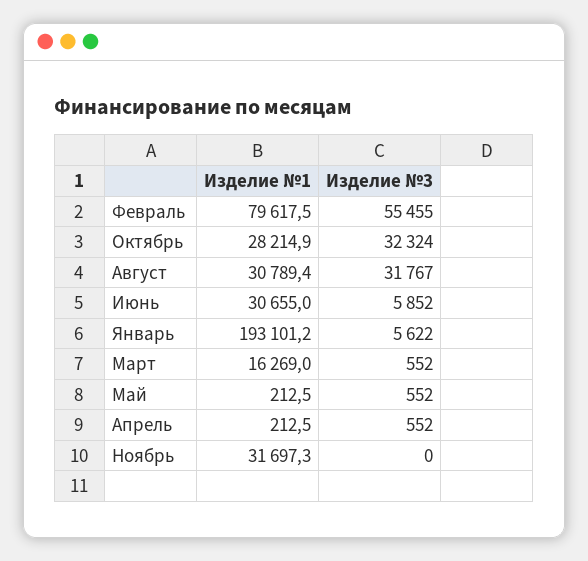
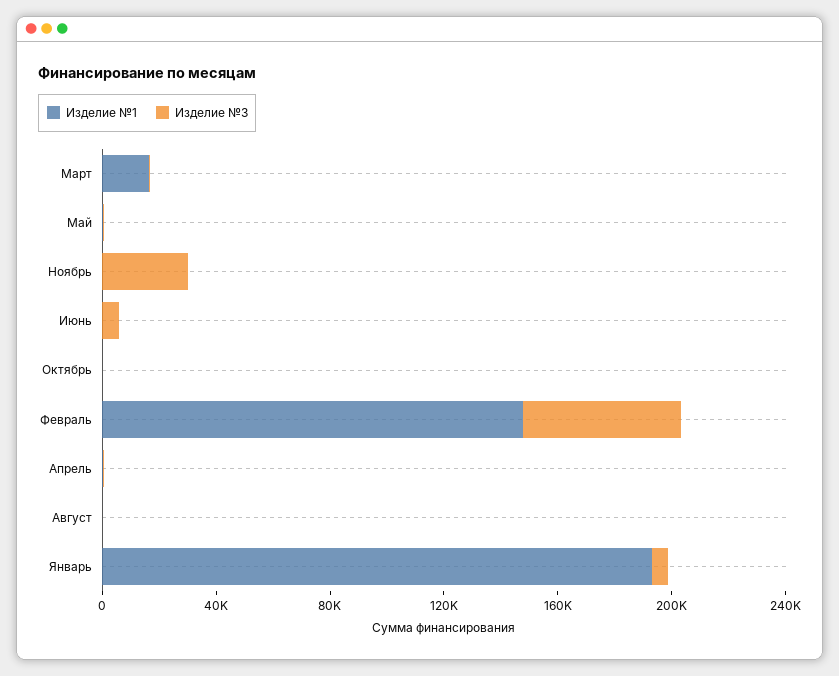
  {
    "Изделие №1": {
-     "Февраль": 79617.5,
+     "Февраль": 150000,
-     "Октябрь": 28214.9,
+     "Октябрь": 0,
-     "Август": 30789.4,
+     "Август": 0,
-     "Июнь": 30655,
+     "Июнь": 0,
      "Январь": 193101.2,
      "Март": 16269,
      "Май": 212.5,
      "Апрель": 212.5,
-     "Ноябрь": 31697.3
+     "Ноябрь": 0
    },
    "Изделие №3": {
      "Февраль": 55455,
-     "Октябрь": 32324,
+     "Октябрь": 0,
-     "Август": 31767,
+     "Август": 0,
      "Июнь": 5852,
      "Январь": 5622,
      "Март": 552,
      "Май": 552,
      "Апрель": 552,
-     "Ноябрь": 0
+     "Ноябрь": 30000
    }
  }

